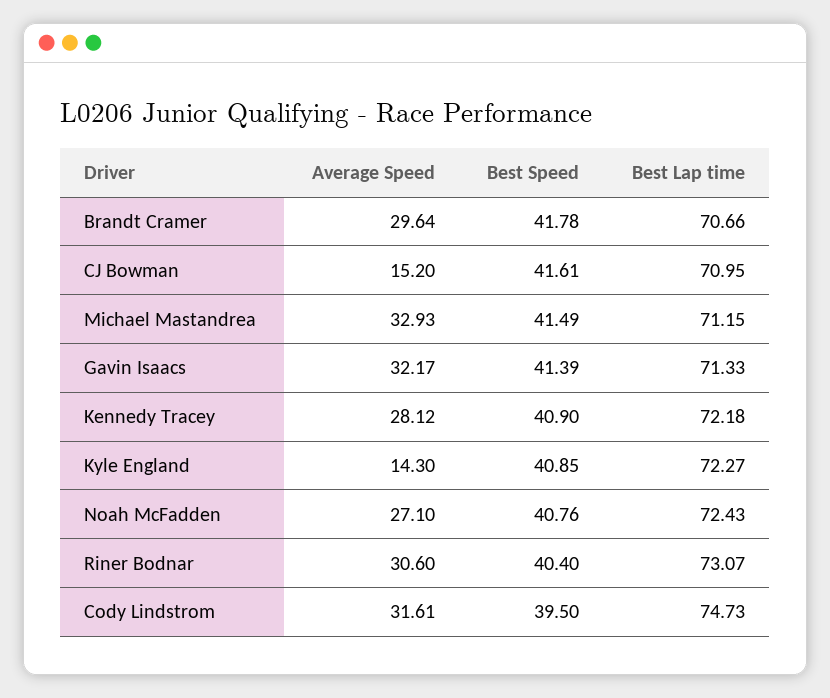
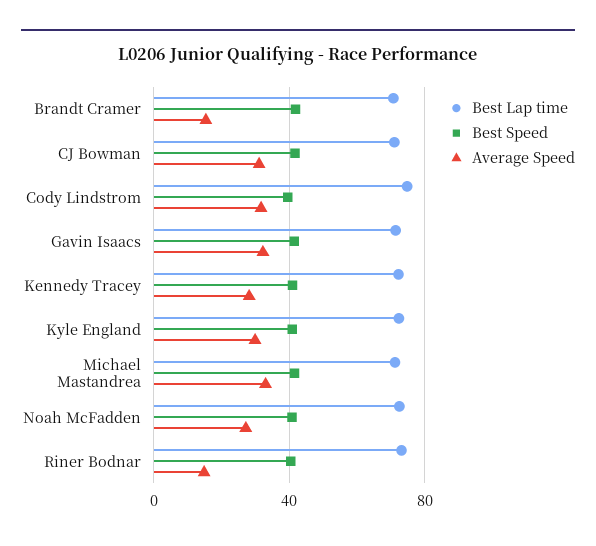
  {
    "Average Speed": {
-     "Brandt Cramer": 29.64,
+     "Brandt Cramer": 15,
-     "CJ Bowman": 15.2,
+     "CJ Bowman": 30,
      "Michael Mastandrea": 32.93,
      "Gavin Isaacs": 32.17,
      "Kennedy Tracey": 28.12,
-     "Kyle England": 14.3,
+     "Kyle England": 30,
      "Noah McFadden": 27.1,
-     "Riner Bodnar": 30.6,
+     "Riner Bodnar": 15,
      "Cody Lindstrom": 31.61
    },
    "Best Speed": {
      "Brandt Cramer": 41.78,
      "CJ Bowman": 41.61,
      "Michael Mastandrea": 41.49,
      "Gavin Isaacs": 41.39,
      "Kennedy Tracey": 40.9,
      "Kyle England": 40.85,
      "Noah McFadden": 40.76,
      "Riner Bodnar": 40.4,
      "Cody Lindstrom": 39.5
    },
    "Best Lap time": {
      "Brandt Cramer": 70.66,
      "CJ Bowman": 70.95,
      "Michael Mastandrea": 71.15,
      "Gavin Isaacs": 71.33,
      "Kennedy Tracey": 72.18,
      "Kyle England": 72.27,
      "Noah McFadden": 72.43,
      "Riner Bodnar": 73.07,
      "Cody Lindstrom": 74.73
    }
  }

